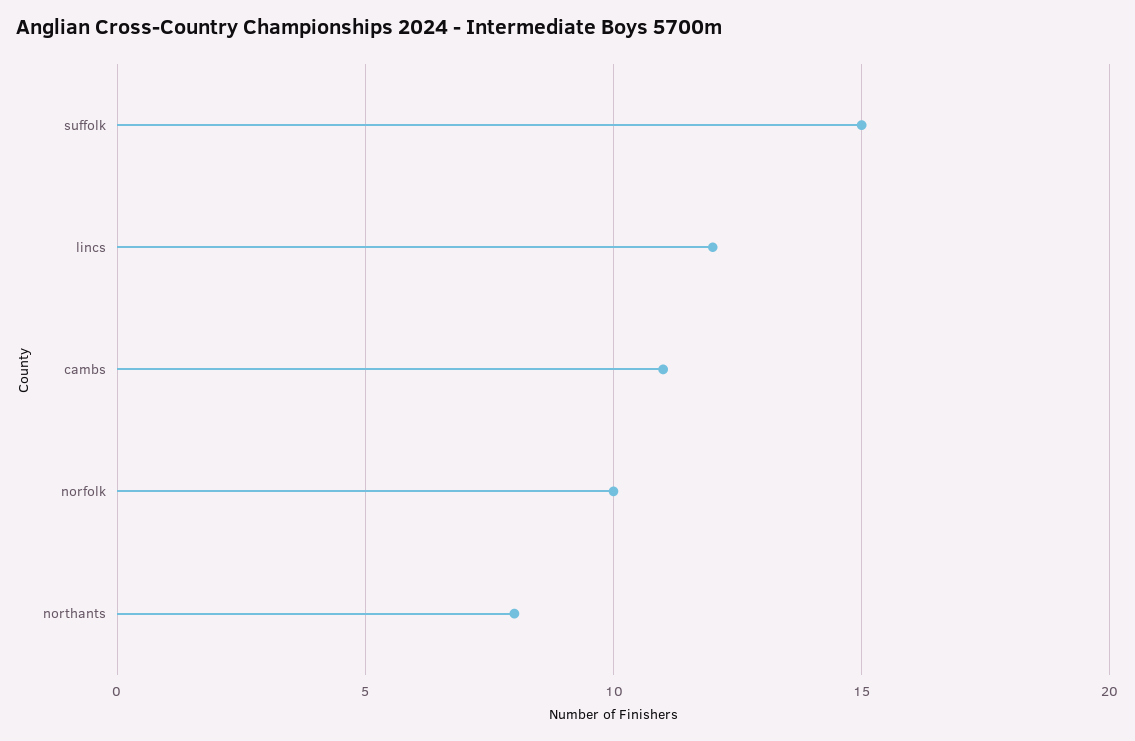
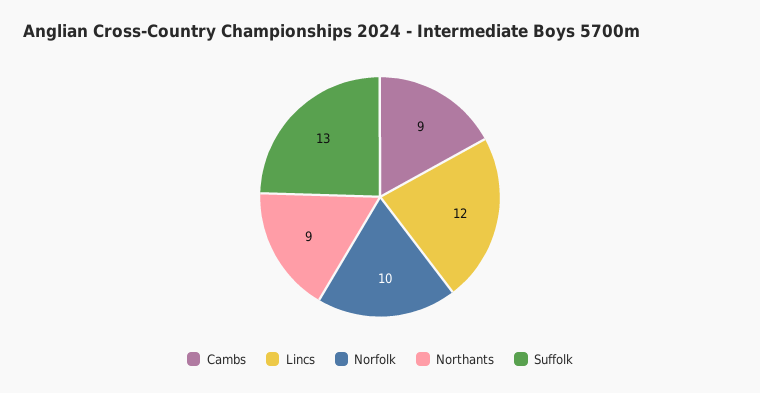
  {
-   "suffolk": 15,
+   "suffolk": 13,
    "lincs": 12,
-   "cambs": 11,
+   "cambs": 9,
    "norfolk": 10,
-   "northants": 8
+   "northants": 9
  }

